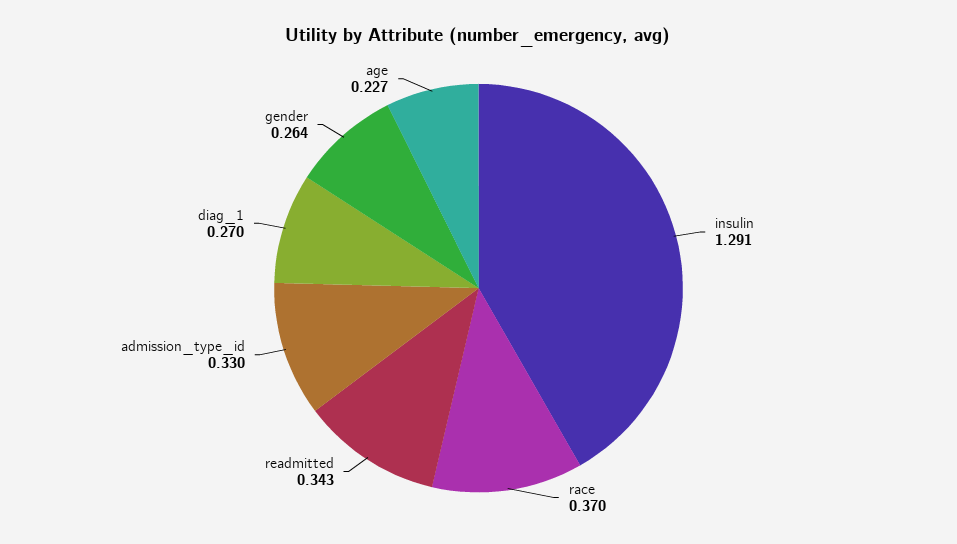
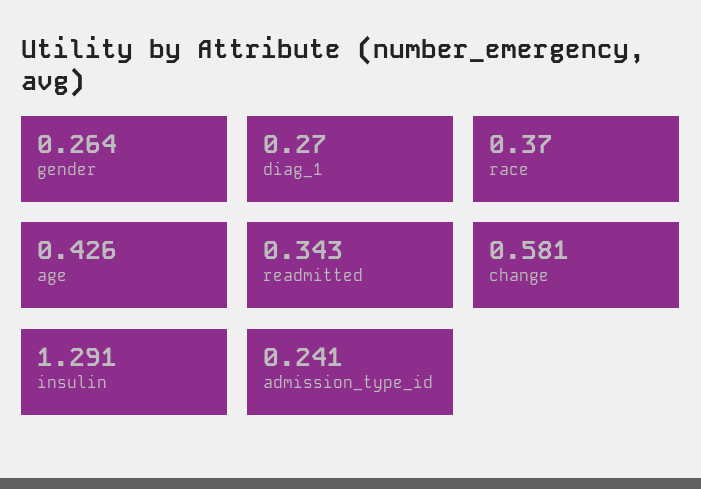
  {
    "insulin": 1.291,
    "race": 0.37,
    "readmitted": 0.343,
-   "admission_type_id": 0.33,
+   "admission_type_id": 0.241,
    "diag_1": 0.27,
    "gender": 0.264,
-   "age": 0.227
+   "age": 0.426,
+   "change": 0.581
  }

